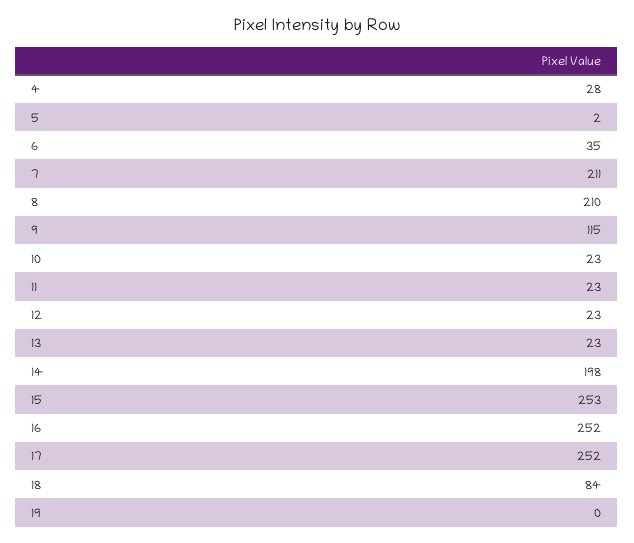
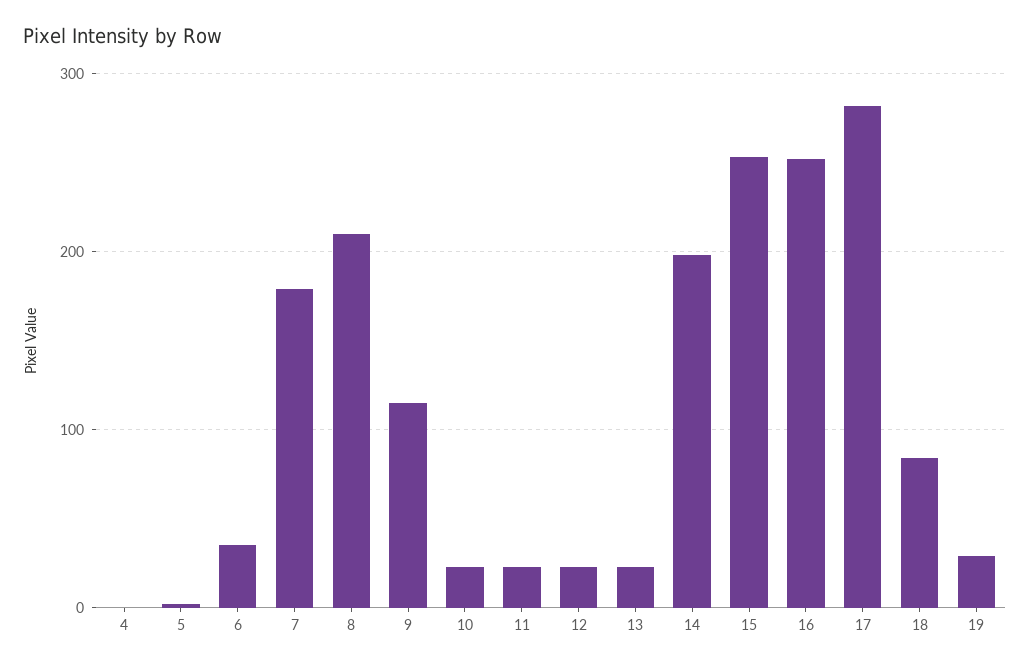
  {
-   "4": 28,
+   "4": 0,
    "5": 2,
    "6": 35,
-   "7": 211,
+   "7": 180,
    "8": 210,
    "9": 115,
    "10": 23,
    "11": 23,
    "12": 23,
    "13": 23,
    "14": 198,
    "15": 253,
    "16": 252,
-   "17": 252,
+   "17": 280,
    "18": 84,
-   "19": 0
+   "19": 30
  }

